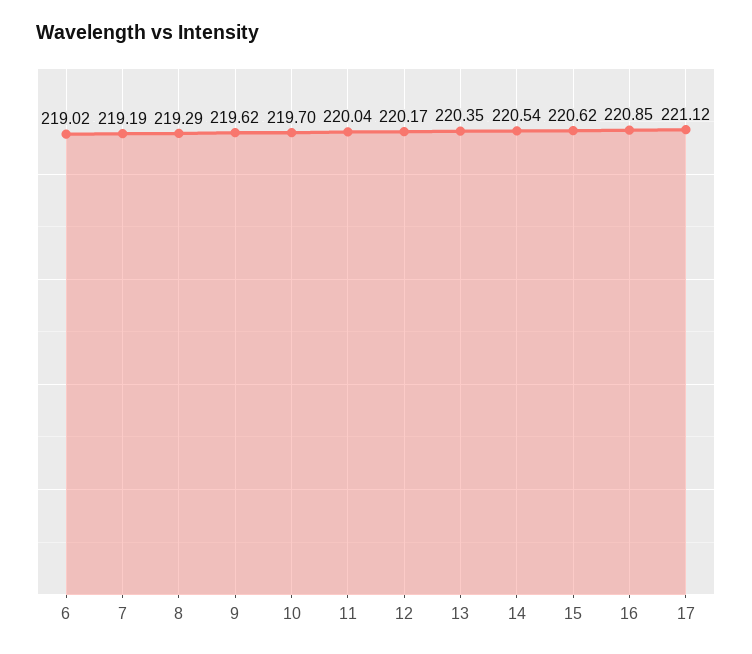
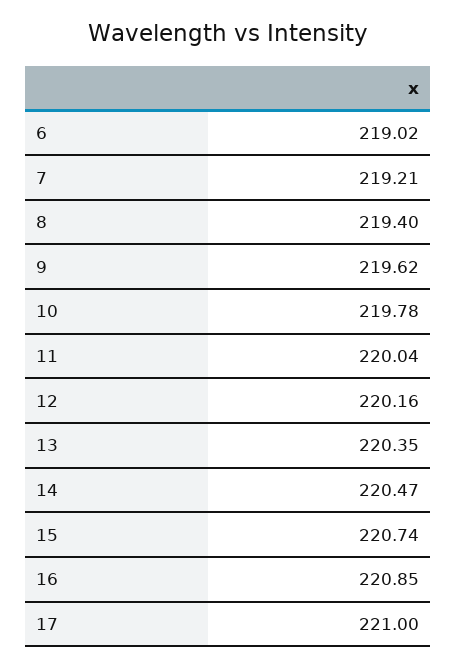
  {
    "6": 219.02,
-   "7": 219.19,
+   "7": 219.21,
-   "8": 219.29,
+   "8": 219.4,
    "9": 219.62,
-   "10": 219.7,
+   "10": 219.78,
    "11": 220.04,
-   "12": 220.17,
+   "12": 220.16,
    "13": 220.35,
-   "14": 220.54,
+   "14": 220.47,
-   "15": 220.62,
+   "15": 220.74,
    "16": 220.85,
-   "17": 221.12
+   "17": 221
  }

